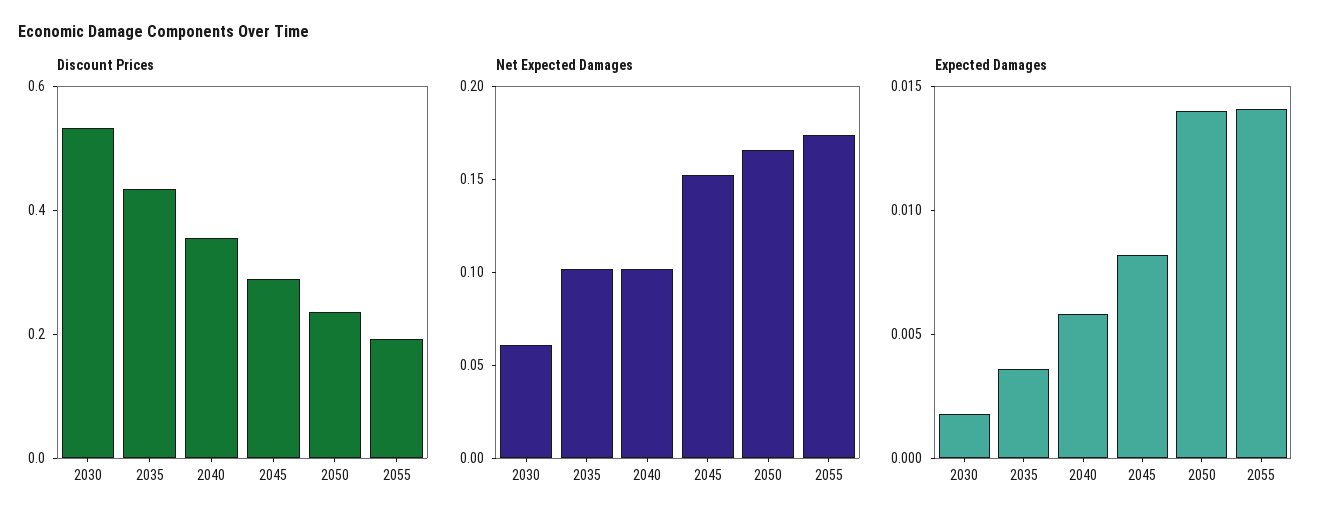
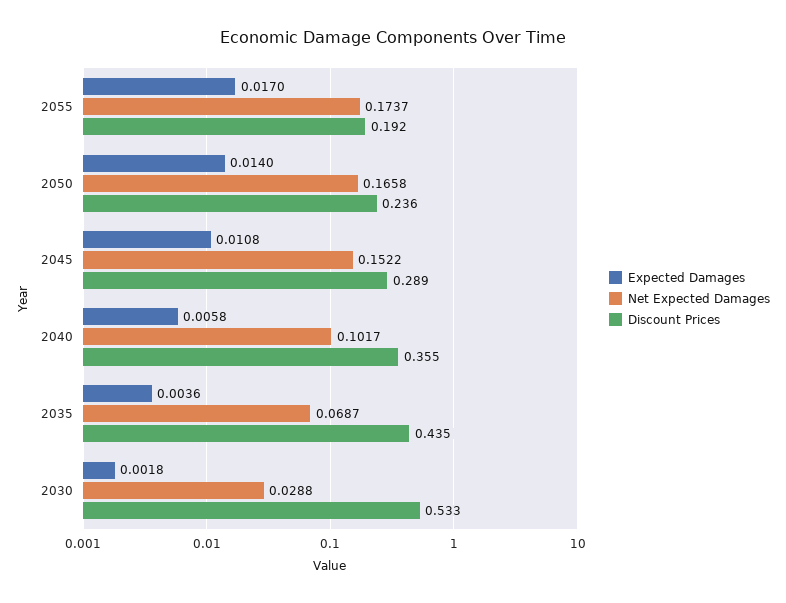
  {
    "Discount Prices": {
      "2030": 0.533,
      "2035": 0.435,
      "2040": 0.355,
      "2045": 0.289,
      "2050": 0.236,
      "2055": 0.192
    },
    "Net Expected Damages": {
-     "2030": 0.06,
+     "2030": 0.0288,
-     "2035": 0.1,
+     "2035": 0.0687,
      "2040": 0.1017,
      "2045": 0.1522,
      "2050": 0.1658,
      "2055": 0.1737
    },
    "Expected Damages": {
      "2030": 0.0018,
      "2035": 0.0036,
      "2040": 0.0058,
-     "2045": 0.008,
+     "2045": 0.0108,
      "2050": 0.014,
-     "2055": 0.014
+     "2055": 0.017
    }
  }

